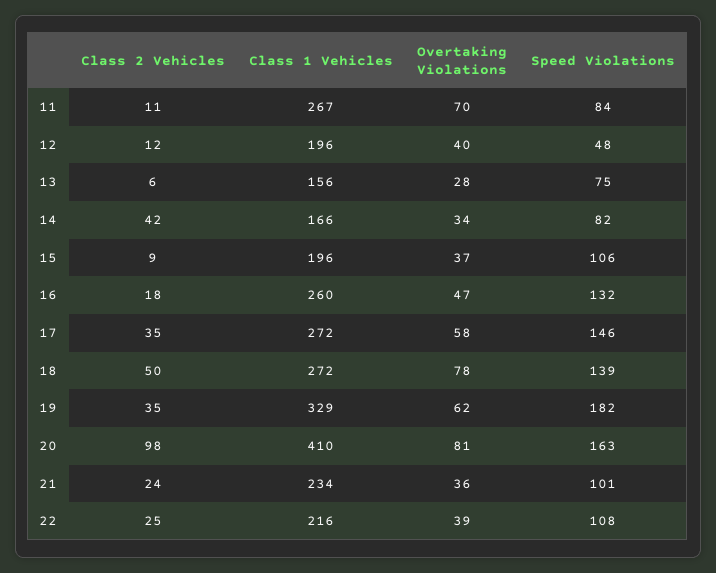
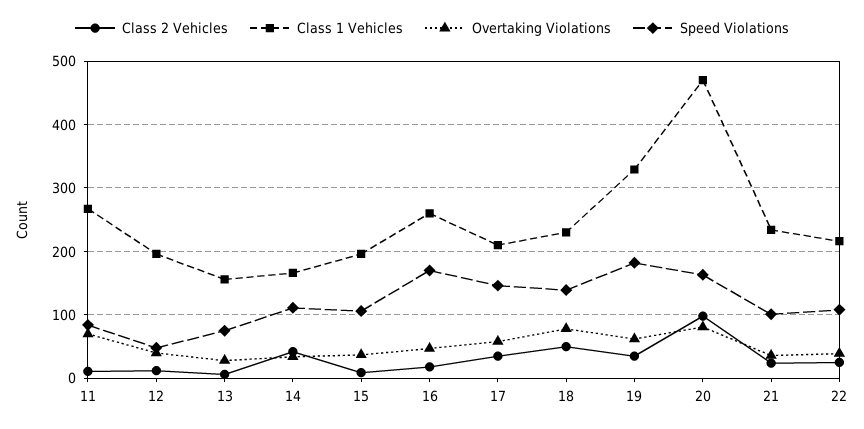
  {
    "Class 2 Vehicles": {
      "11": 11,
      "12": 12,
      "13": 6,
      "14": 42,
      "15": 9,
      "16": 18,
      "17": 35,
      "18": 50,
      "19": 35,
      "20": 98,
      "21": 24,
      "22": 25
    },
    "Class 1 Vehicles": {
      "11": 267,
      "12": 196,
      "13": 156,
      "14": 166,
      "15": 196,
      "16": 260,
-     "17": 272,
+     "17": 210,
-     "18": 272,
+     "18": 230,
      "19": 329,
-     "20": 410,
+     "20": 470,
      "21": 234,
      "22": 216
    },
    "Overtaking Violations": {
      "11": 70,
      "12": 40,
      "13": 28,
      "14": 34,
      "15": 37,
      "16": 47,
      "17": 58,
      "18": 78,
      "19": 62,
      "20": 81,
      "21": 36,
      "22": 39
    },
    "Speed Violations": {
      "11": 84,
      "12": 48,
      "13": 75,
-     "14": 82,
+     "14": 110,
      "15": 106,
-     "16": 132,
+     "16": 170,
      "17": 146,
      "18": 139,
      "19": 182,
      "20": 163,
      "21": 101,
      "22": 108
    }
  }

